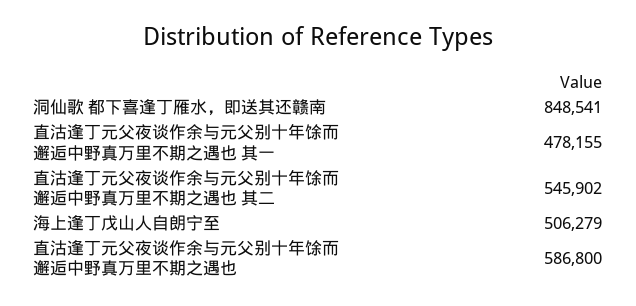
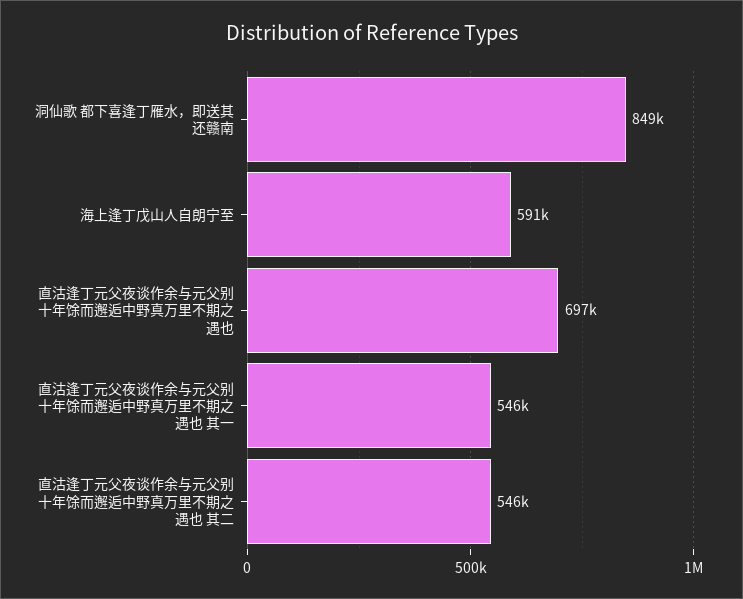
  {
    "洞仙歌 都下喜逢丁雁水，即送其还赣南": 848541,
-   "直沽逢丁元父夜谈作余与元父别十年馀而邂逅中野真万里不期之遇也 其一": 478155,
+   "直沽逢丁元父夜谈作余与元父别十年馀而邂逅中野真万里不期之遇也 其一": 546000,
    "直沽逢丁元父夜谈作余与元父别十年馀而邂逅中野真万里不期之遇也 其二": 545902,
-   "海上逢丁戊山人自朗宁至": 506279,
+   "海上逢丁戊山人自朗宁至": 591000,
-   "直沽逢丁元父夜谈作余与元父别十年馀而邂逅中野真万里不期之遇也": 586800
+   "直沽逢丁元父夜谈作余与元父别十年馀而邂逅中野真万里不期之遇也": 697000
  }

